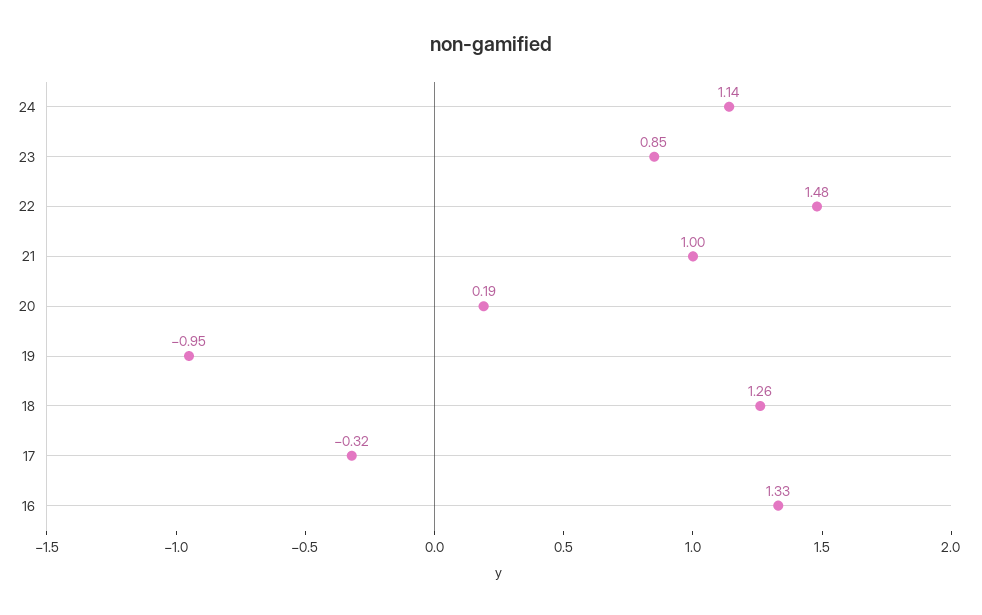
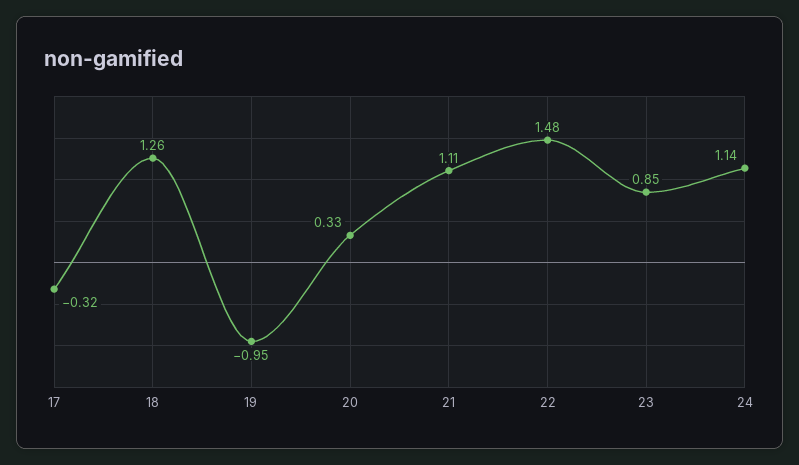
  {
    "24": 1.14,
    "23": 0.85,
    "22": 1.48,
-   "21": 1,
+   "21": 1.11,
-   "20": 0.19,
+   "20": 0.33,
    "19": -0.95,
    "18": 1.26,
-   "17": -0.32,
+   "17": -0.32
-   "16": 1.33
  }

